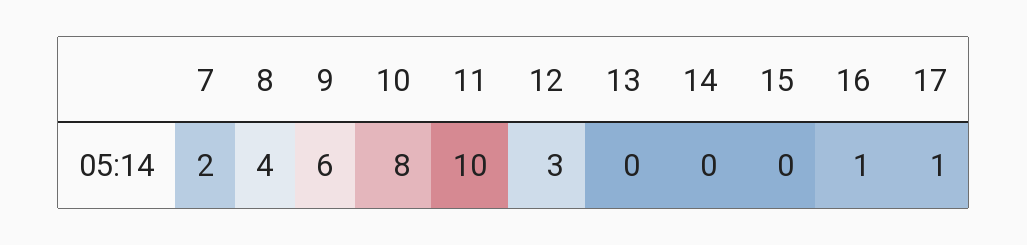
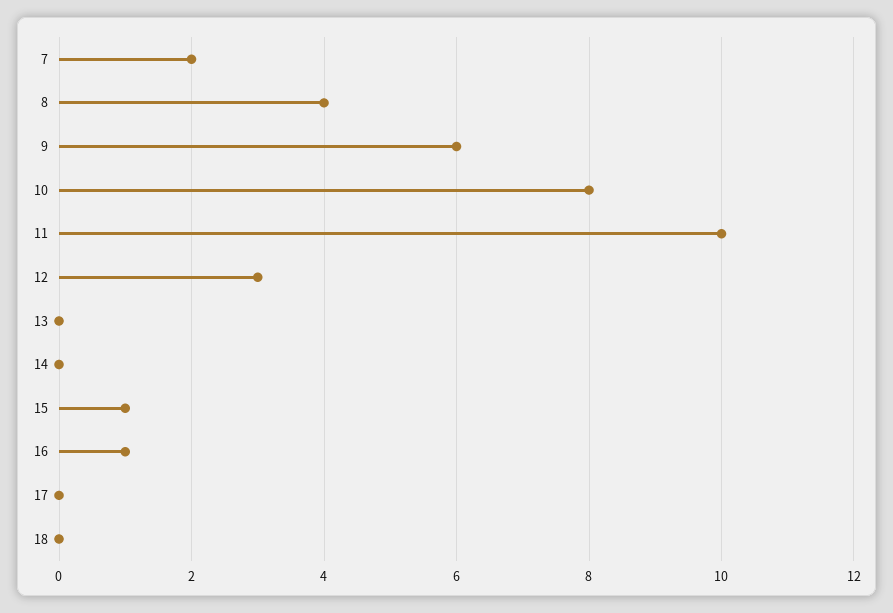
  {
    "7": 2,
    "8": 4,
    "9": 6,
    "10": 8,
    "11": 10,
    "12": 3,
    "13": 0,
    "14": 0,
-   "15": 0,
+   "15": 1,
    "16": 1,
-   "17": 1
+   "17": 0,
+   "18": 0
  }

